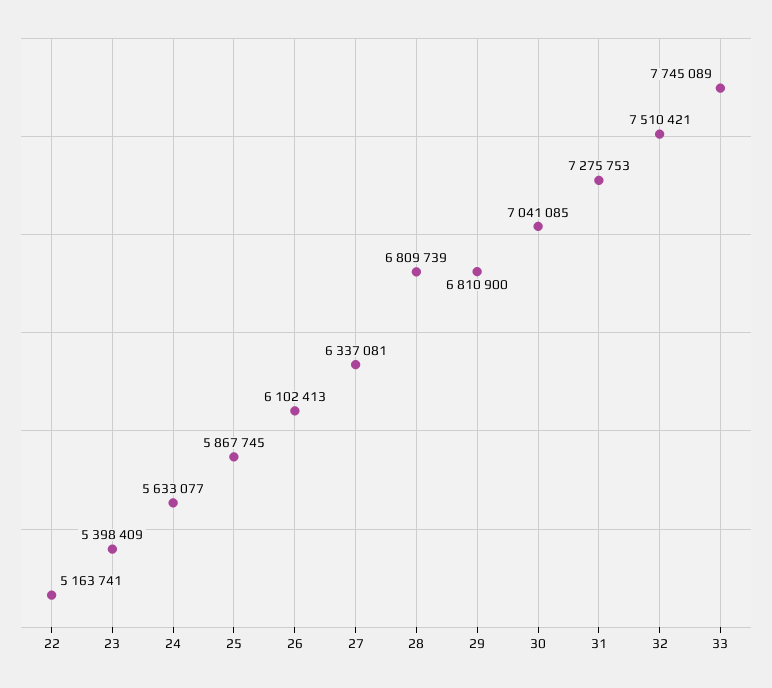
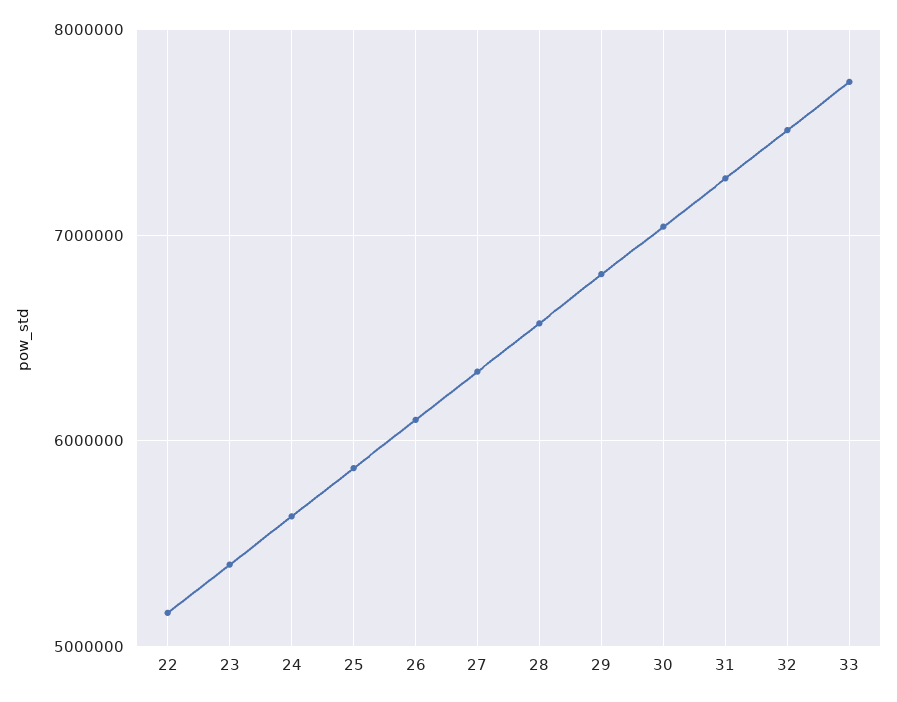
  {
    "22": 5163741,
    "23": 5398409,
    "24": 5633077,
    "25": 5867745,
    "26": 6102413,
    "27": 6337081,
-   "28": 6809739,
+   "28": 6600000,
    "29": 6810900,
    "30": 7041085,
    "31": 7275753,
    "32": 7510421,
    "33": 7745089
  }

